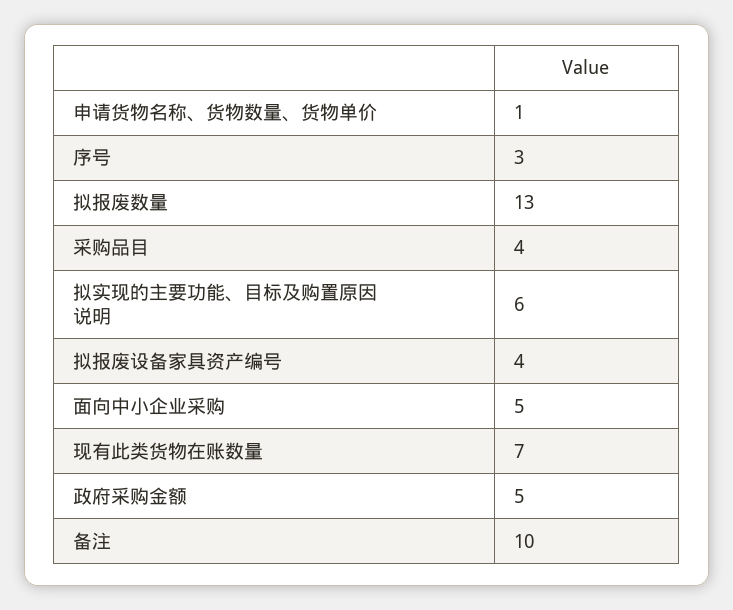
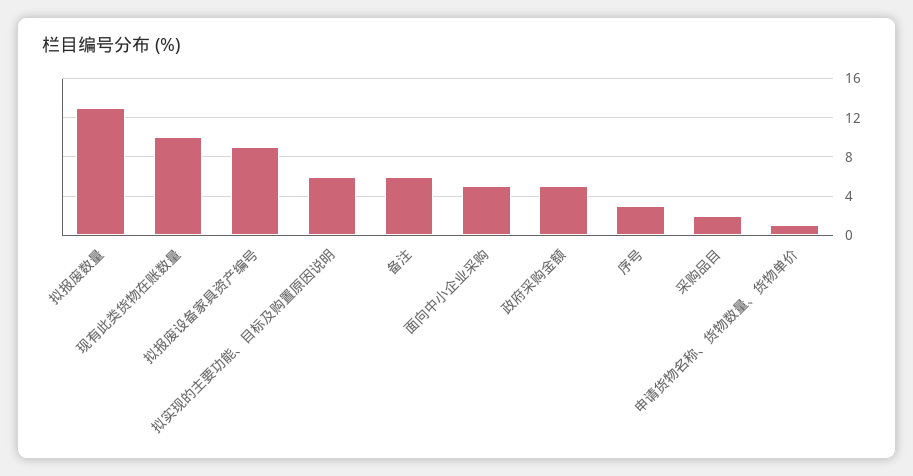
  {
    "申请货物名称、货物数量、货物单价": 1,
    "序号": 3,
    "拟报废数量": 13,
-   "采购品目": 4,
+   "采购品目": 2,
    "拟实现的主要功能、目标及购置原因说明": 6,
-   "拟报废设备家具资产编号": 4,
+   "拟报废设备家具资产编号": 9,
    "面向中小企业采购": 5,
-   "现有此类货物在账数量": 7,
+   "现有此类货物在账数量": 10,
    "政府采购金额": 5,
-   "备注": 10
+   "备注": 6
  }

